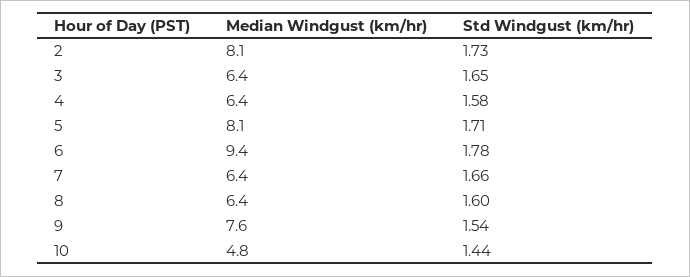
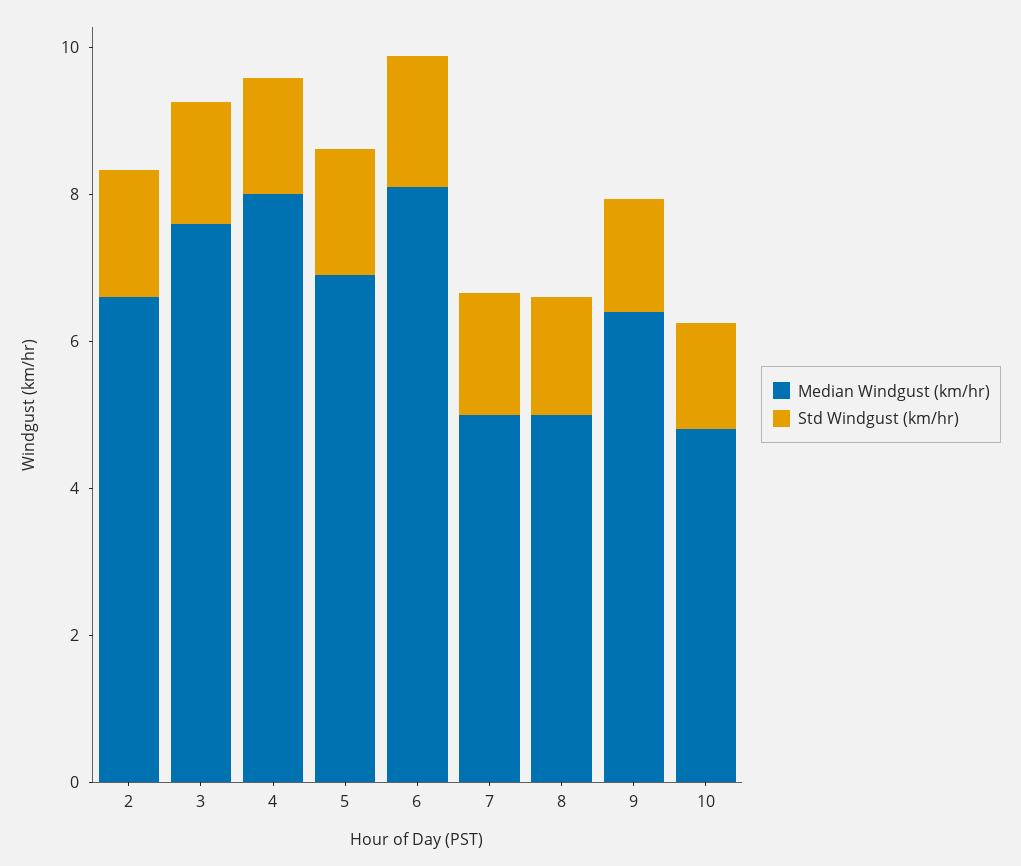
  {
    "Median Windgust (km/hr)": {
-     "2": 8.1,
+     "2": 6.5,
-     "3": 6.4,
+     "3": 7.5,
-     "4": 6.4,
+     "4": 8,
-     "5": 8.1,
+     "5": 7,
-     "6": 9.4,
+     "6": 8,
-     "7": 6.4,
+     "7": 5,
-     "8": 6.4,
+     "8": 5,
-     "9": 7.6,
+     "9": 6.5,
      "10": 4.8
    },
    "Std Windgust (km/hr)": {
      "2": 1.73,
      "3": 1.65,
      "4": 1.58,
      "5": 1.71,
      "6": 1.78,
      "7": 1.66,
      "8": 1.6,
      "9": 1.54,
      "10": 1.44
    }
  }

